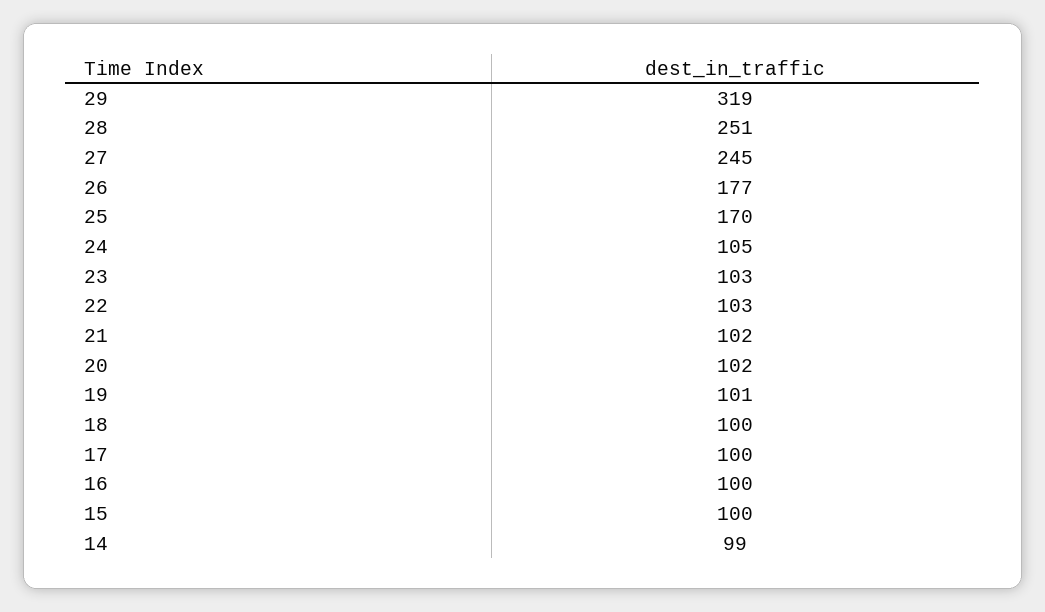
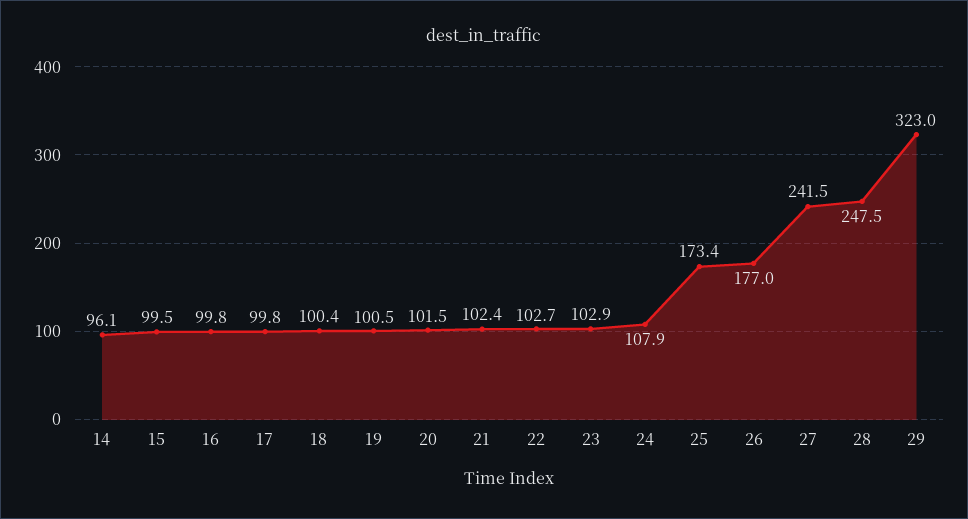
  {
-   "29": 319,
+   "29": 323,
-   "28": 251,
+   "28": 247.5,
-   "27": 245,
+   "27": 241.5,
    "26": 177,
-   "25": 170,
+   "25": 173.4,
-   "24": 105,
+   "24": 107.9,
    "23": 102.9,
    "22": 102.7,
    "21": 102.4,
    "20": 101.5,
    "19": 100.5,
    "18": 100.4,
    "17": 99.8,
    "16": 99.8,
    "15": 99.5,
-   "14": 99
+   "14": 96.1
  }

